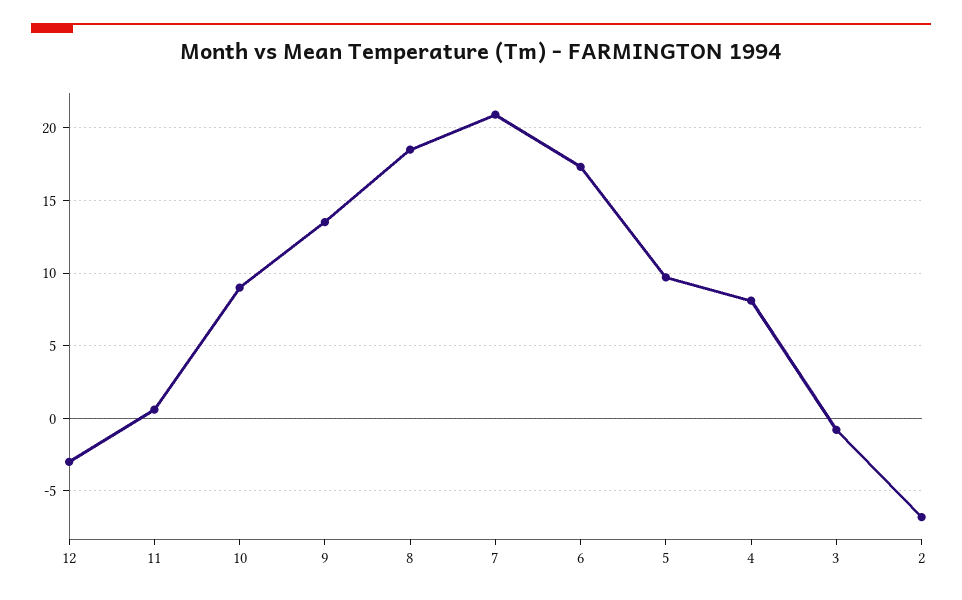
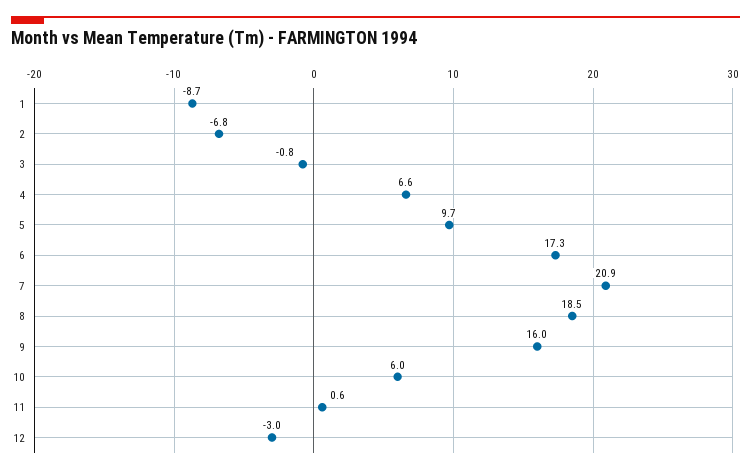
  {
    "12": -3,
    "11": 0.6,
-   "10": 9,
+   "10": 6,
-   "9": 13.5,
+   "9": 16,
    "8": 18.5,
    "7": 20.9,
    "6": 17.3,
    "5": 9.7,
-   "4": 8,
+   "4": 6.6,
    "3": -0.8,
-   "2": -6.8
+   "2": -6.8,
+   "1": -8.7
  }

